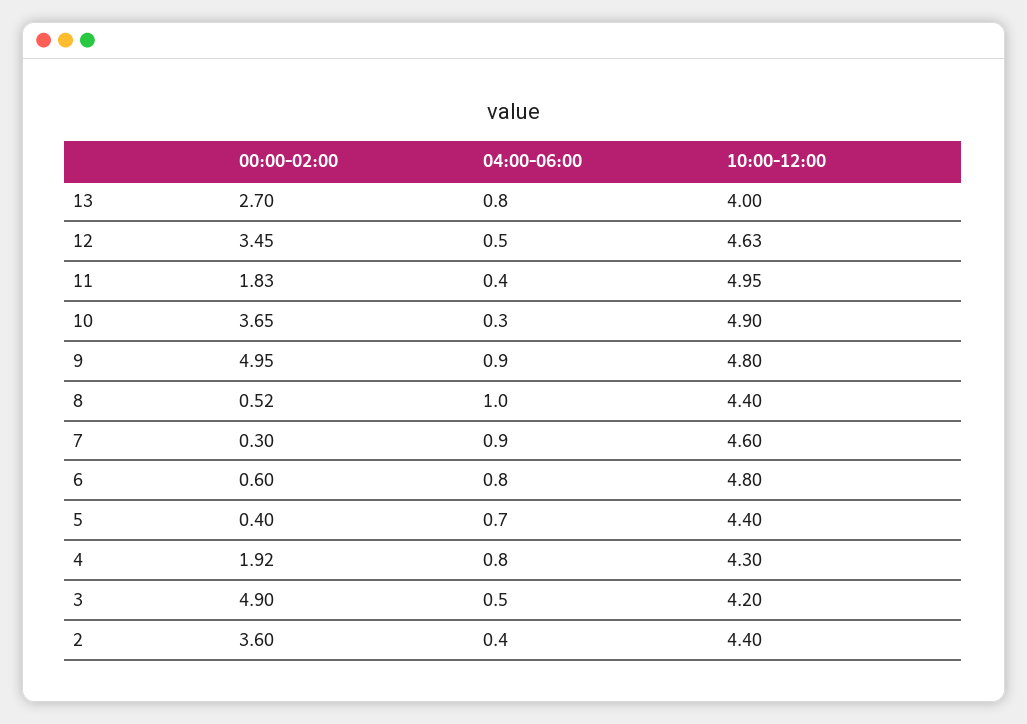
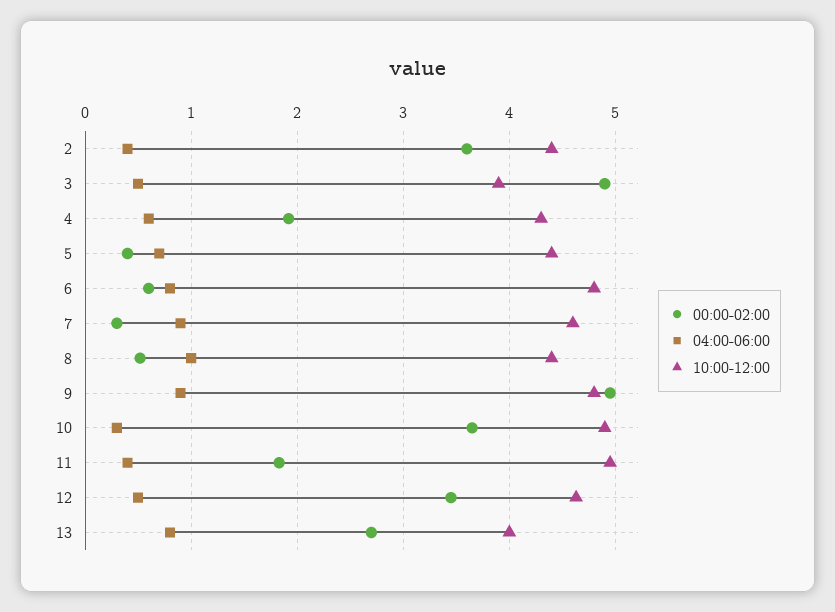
  {
    "00:00-02:00": {
      "13": 2.7,
      "12": 3.45,
      "11": 1.83,
      "10": 3.65,
      "9": 4.95,
      "8": 0.52,
      "7": 0.3,
      "6": 0.6,
      "5": 0.4,
      "4": 1.92,
      "3": 4.9,
      "2": 3.6
    },
    "04:00-06:00": {
      "13": 0.8,
      "12": 0.5,
      "11": 0.4,
      "10": 0.3,
      "9": 0.9,
      "8": 1,
      "7": 0.9,
      "6": 0.8,
      "5": 0.7,
-     "4": 0.8,
+     "4": 0.6,
      "3": 0.5,
      "2": 0.4
    },
    "10:00-12:00": {
      "13": 4,
      "12": 4.63,
      "11": 4.95,
      "10": 4.9,
      "9": 4.8,
      "8": 4.4,
      "7": 4.6,
      "6": 4.8,
      "5": 4.4,
      "4": 4.3,
-     "3": 4.2,
+     "3": 3.9,
      "2": 4.4
    }
  }

